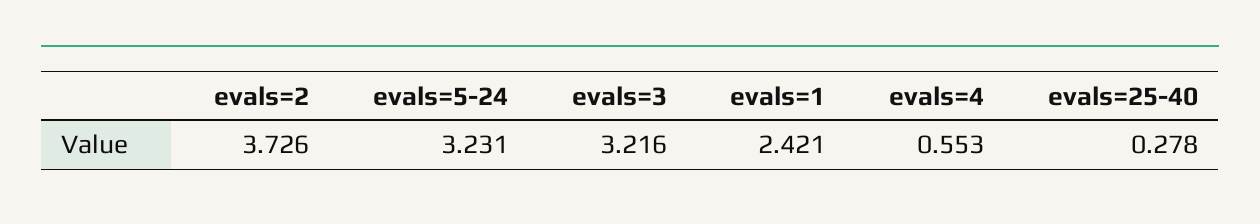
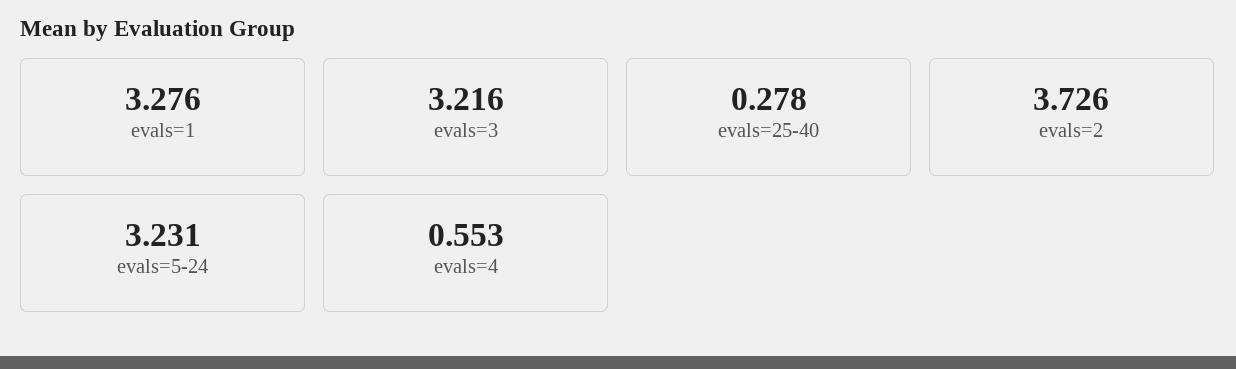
  {
    "evals=2": 3.726,
    "evals=5-24": 3.231,
    "evals=3": 3.216,
-   "evals=1": 2.421,
+   "evals=1": 3.276,
    "evals=4": 0.553,
    "evals=25-40": 0.278
  }

